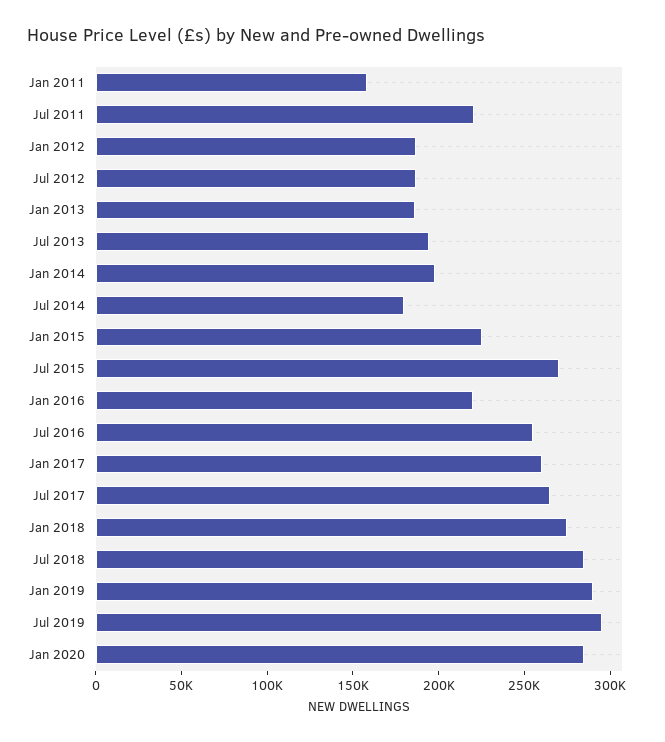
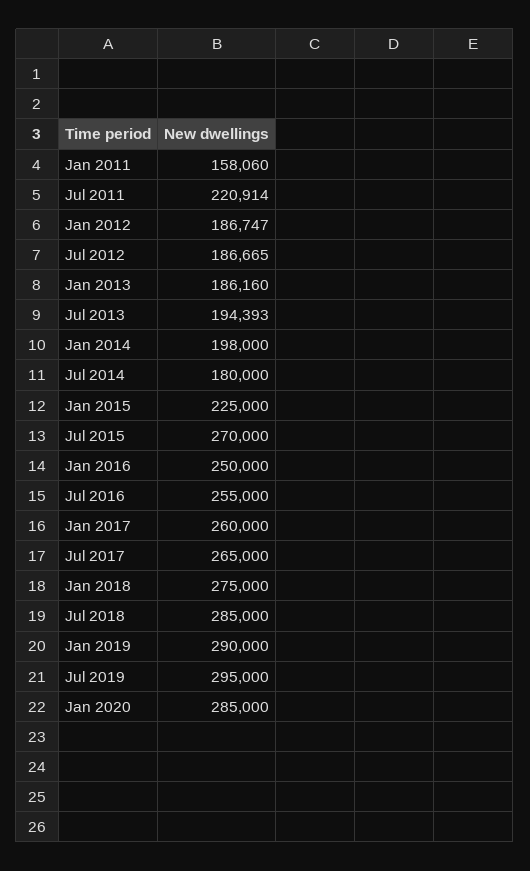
  {
    "Jan 2011": 158060,
    "Jul 2011": 220914,
    "Jan 2012": 186747,
    "Jul 2012": 186665,
    "Jan 2013": 186160,
    "Jul 2013": 194393,
    "Jan 2014": 198000,
    "Jul 2014": 180000,
    "Jan 2015": 225000,
    "Jul 2015": 270000,
-   "Jan 2016": 220000,
+   "Jan 2016": 250000,
    "Jul 2016": 255000,
    "Jan 2017": 260000,
    "Jul 2017": 265000,
    "Jan 2018": 275000,
    "Jul 2018": 285000,
    "Jan 2019": 290000,
    "Jul 2019": 295000,
    "Jan 2020": 285000
  }

